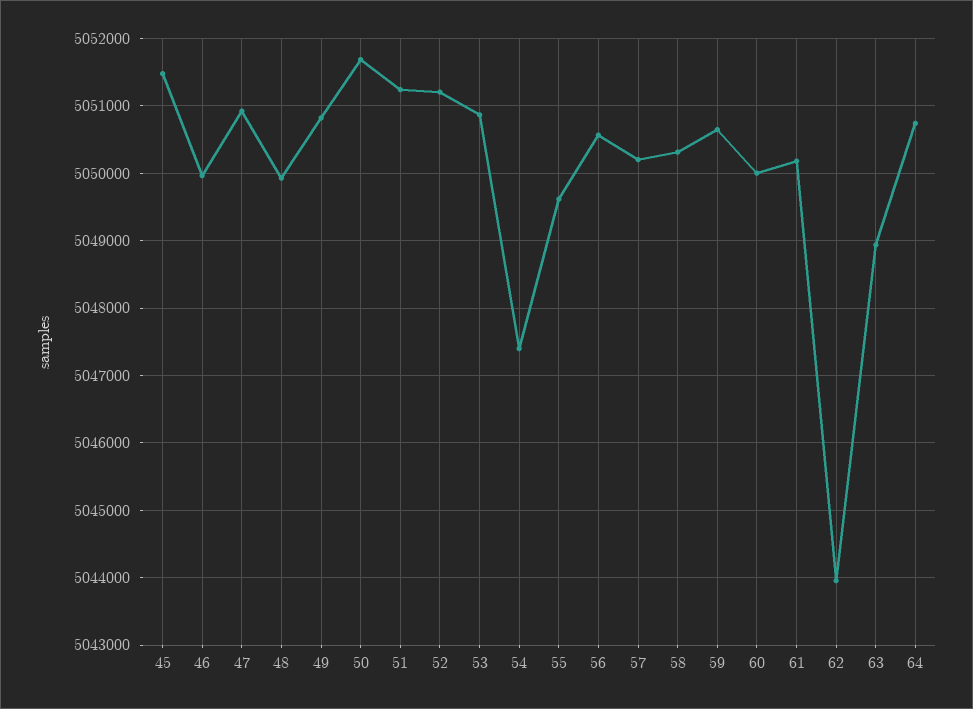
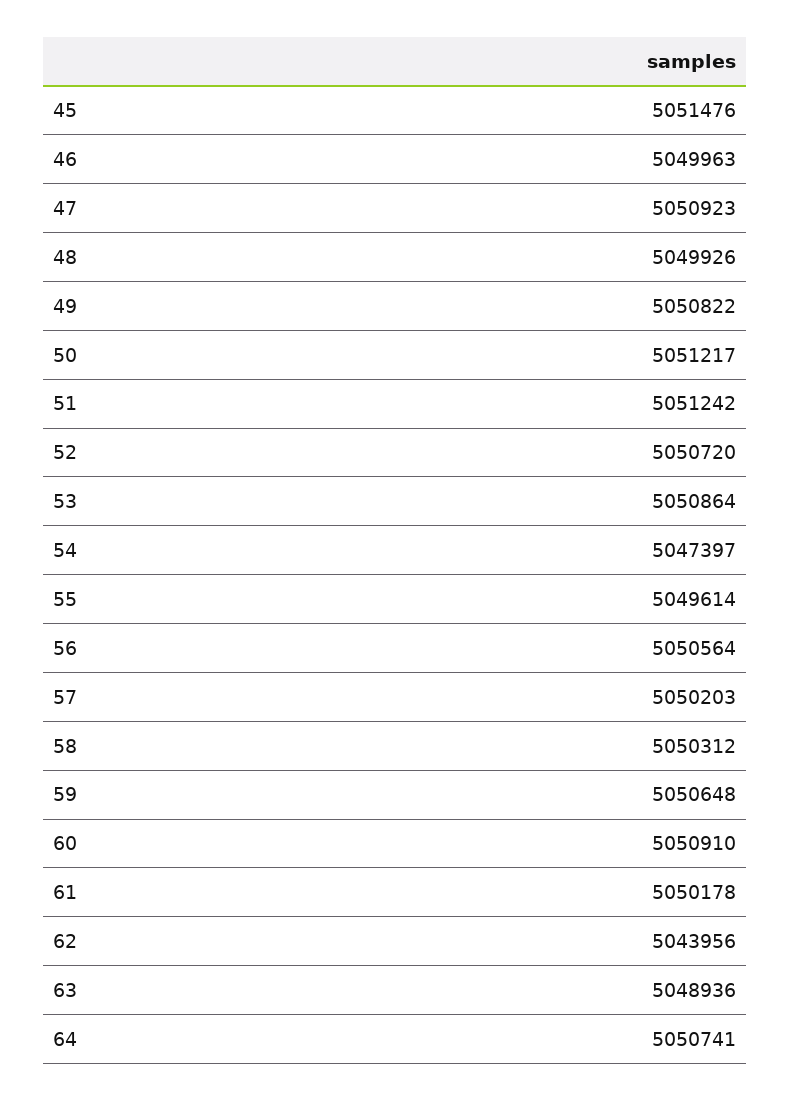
  {
    "45": 5051476,
    "46": 5049963,
    "47": 5050923,
    "48": 5049926,
    "49": 5050822,
-   "50": 5051700,
+   "50": 5051217,
    "51": 5051242,
-   "52": 5051200,
+   "52": 5050720,
    "53": 5050864,
    "54": 5047397,
    "55": 5049614,
    "56": 5050564,
    "57": 5050203,
    "58": 5050312,
    "59": 5050648,
-   "60": 5050000,
+   "60": 5050910,
    "61": 5050178,
    "62": 5043956,
    "63": 5048936,
    "64": 5050741
  }

